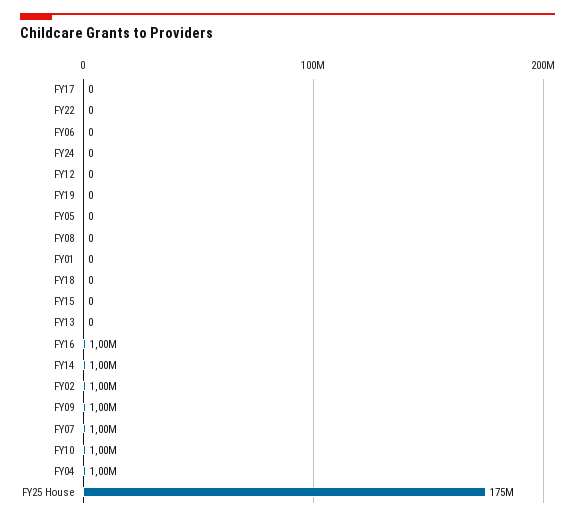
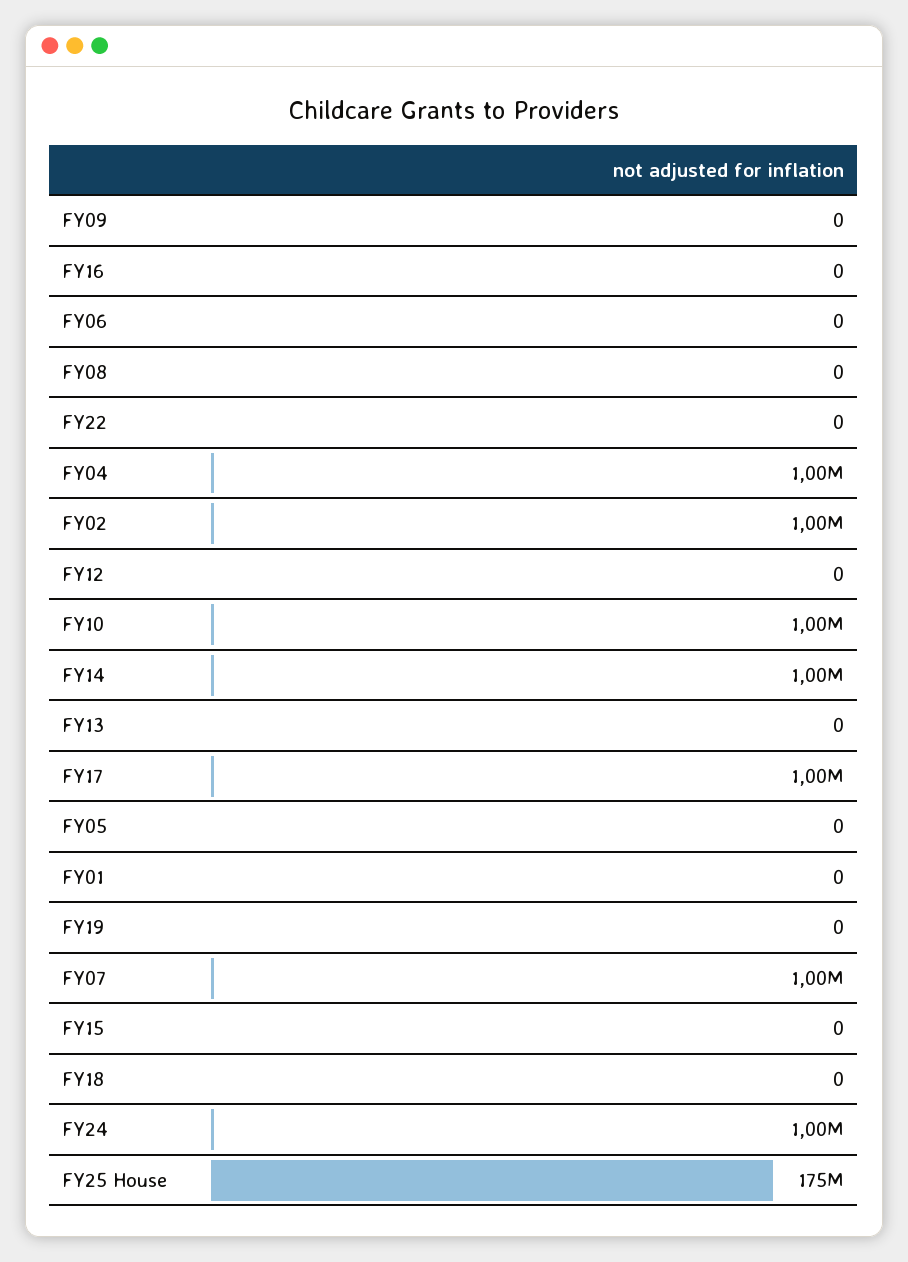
  {
-   "FY17": 0,
+   "FY17": 1000000,
    "FY22": 0,
    "FY06": 0,
-   "FY24": 0,
+   "FY24": 1000000,
    "FY12": 0,
    "FY19": 0,
    "FY05": 0,
    "FY08": 0,
    "FY01": 0,
    "FY18": 0,
    "FY15": 0,
    "FY13": 0,
-   "FY16": 1000000,
+   "FY16": 0,
    "FY14": 1000000,
    "FY02": 1000000,
-   "FY09": 1000000,
+   "FY09": 0,
    "FY07": 1000000,
    "FY10": 1000000,
    "FY04": 1000000,
    "FY25 House": 175000000
  }

